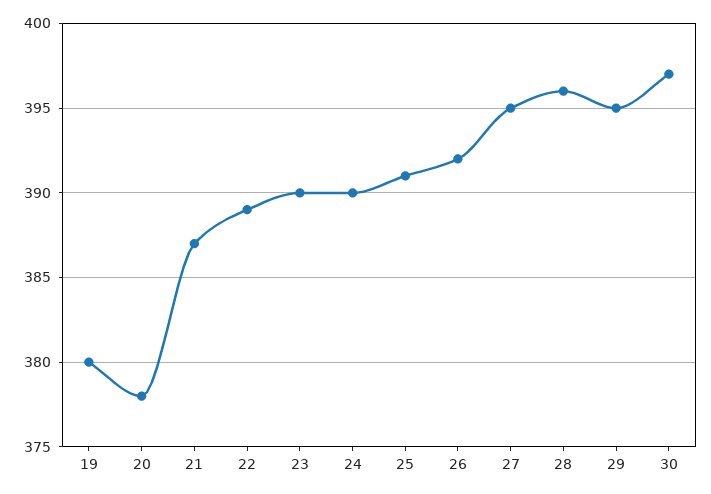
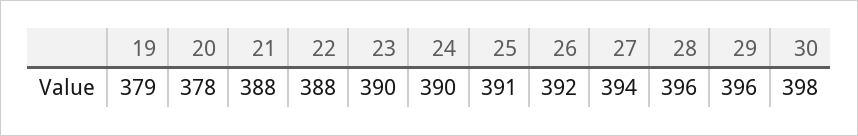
  {
-   "19": 380,
+   "19": 379,
    "20": 378,
-   "21": 387,
+   "21": 388,
-   "22": 389,
+   "22": 388,
    "23": 390,
    "24": 390,
    "25": 391,
    "26": 392,
-   "27": 395,
+   "27": 394,
    "28": 396,
-   "29": 395,
+   "29": 396,
-   "30": 397
+   "30": 398
  }

